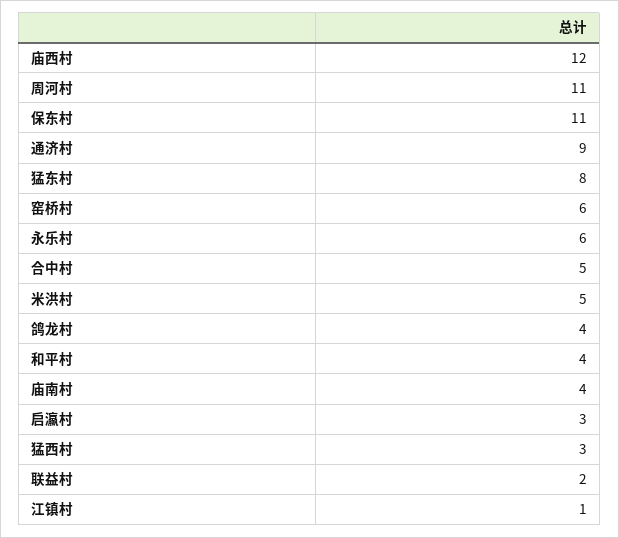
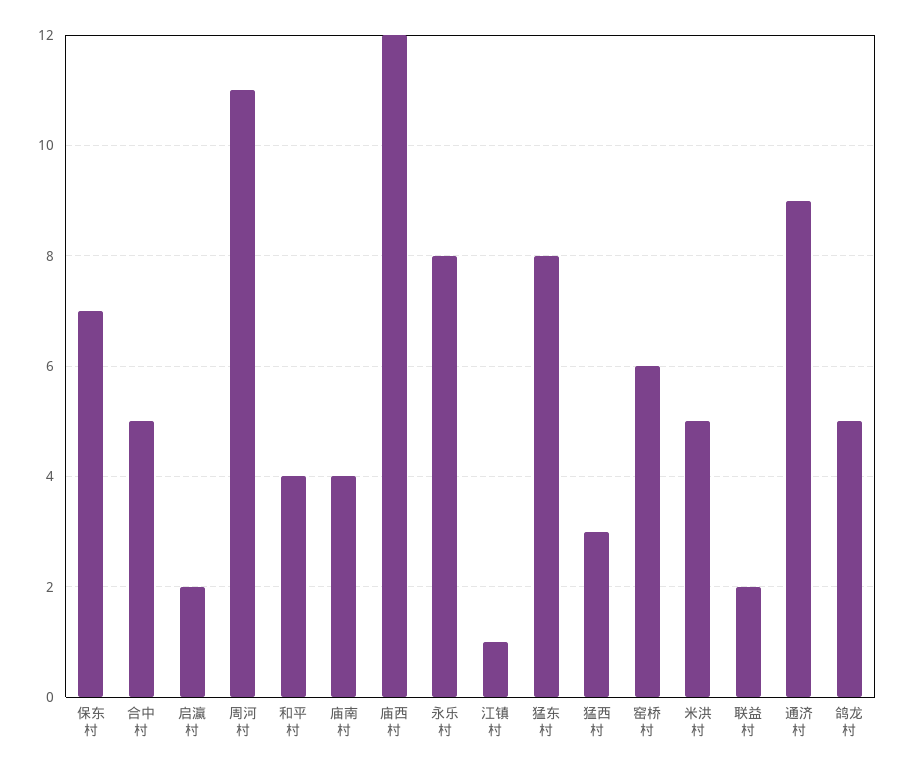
  {
    "庙西村": 12,
    "周河村": 11,
-   "保东村": 11,
+   "保东村": 7,
    "通济村": 9,
    "猛东村": 8,
    "窑桥村": 6,
-   "永乐村": 6,
+   "永乐村": 8,
    "合中村": 5,
    "米洪村": 5,
-   "鸽龙村": 4,
+   "鸽龙村": 5,
    "和平村": 4,
    "庙南村": 4,
-   "启瀛村": 3,
+   "启瀛村": 2,
    "猛西村": 3,
    "联益村": 2,
    "江镇村": 1
  }

